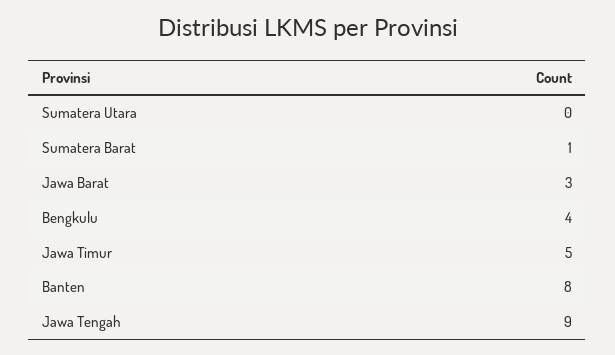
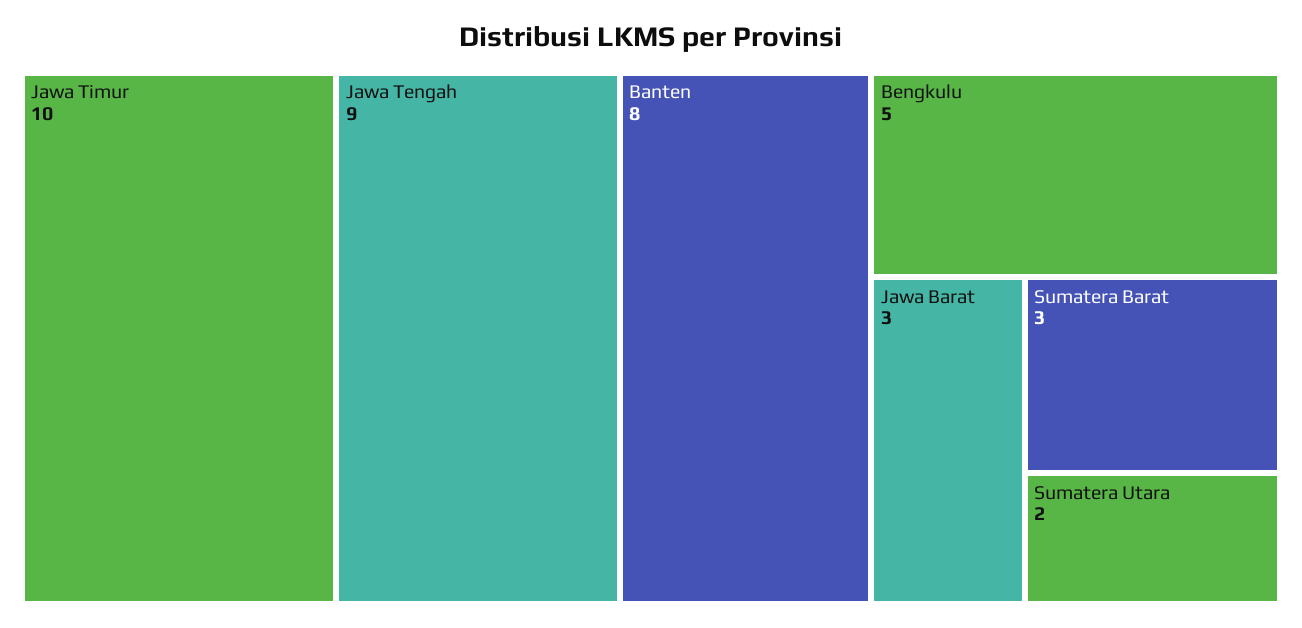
  {
-   "Sumatera Utara": 0,
+   "Sumatera Utara": 2,
-   "Sumatera Barat": 1,
+   "Sumatera Barat": 3,
    "Jawa Barat": 3,
-   "Bengkulu": 4,
+   "Bengkulu": 5,
-   "Jawa Timur": 5,
+   "Jawa Timur": 10,
    "Banten": 8,
    "Jawa Tengah": 9
  }

